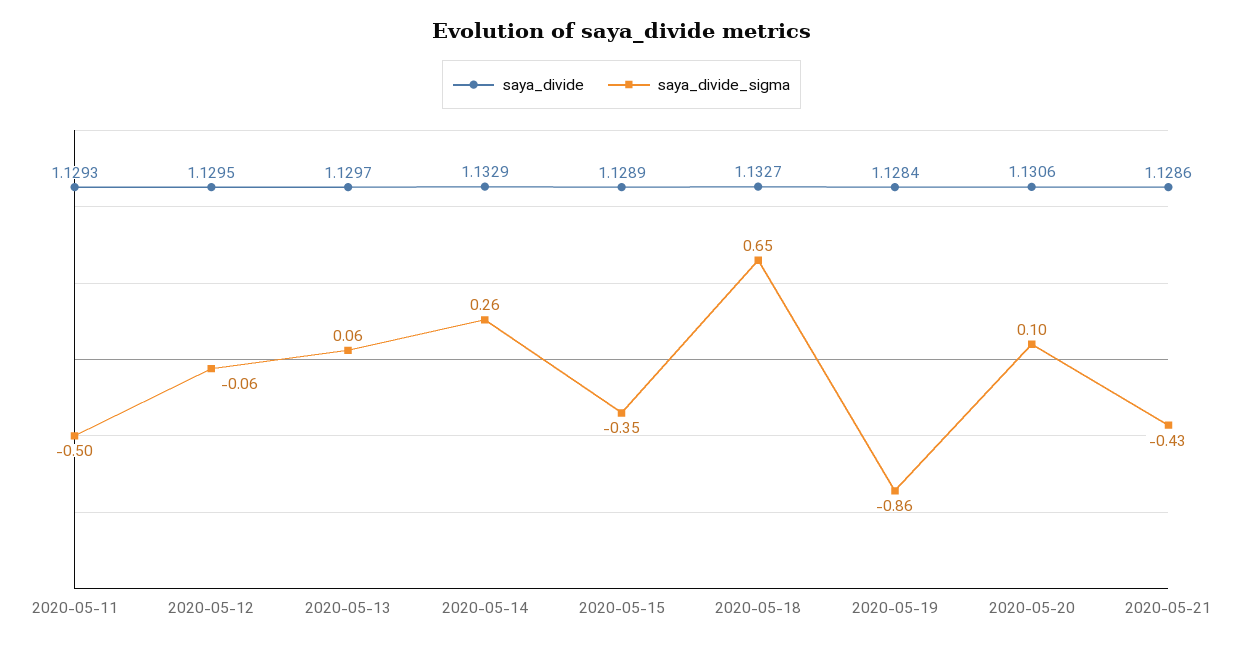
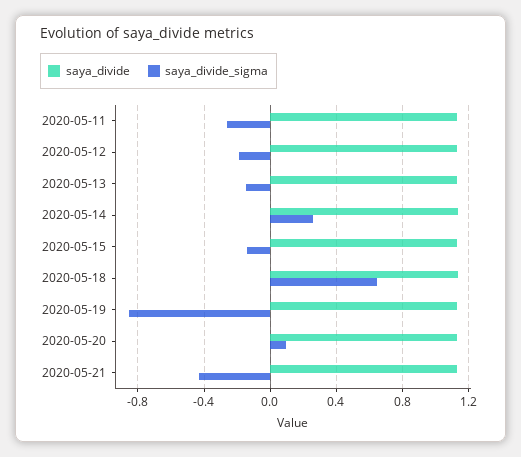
  {
    "saya_divide": {
      "2020-05-11": 1.1293,
      "2020-05-12": 1.1295,
      "2020-05-13": 1.1297,
      "2020-05-14": 1.1329,
      "2020-05-15": 1.1289,
      "2020-05-18": 1.1327,
      "2020-05-19": 1.1284,
      "2020-05-20": 1.1306,
      "2020-05-21": 1.1286
    },
    "saya_divide_sigma": {
-     "2020-05-11": -0.5,
+     "2020-05-11": -0.25,
-     "2020-05-12": -0.06,
+     "2020-05-12": -0.2,
-     "2020-05-13": 0.06,
+     "2020-05-13": -0.15,
      "2020-05-14": 0.26,
-     "2020-05-15": -0.35,
+     "2020-05-15": -0.15,
      "2020-05-18": 0.65,
      "2020-05-19": -0.86,
      "2020-05-20": 0.1,
      "2020-05-21": -0.43
    }
  }

